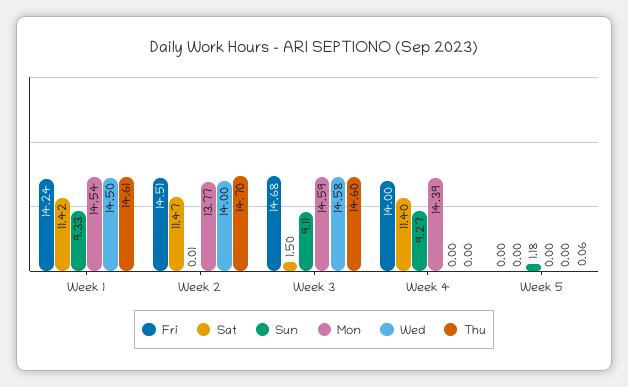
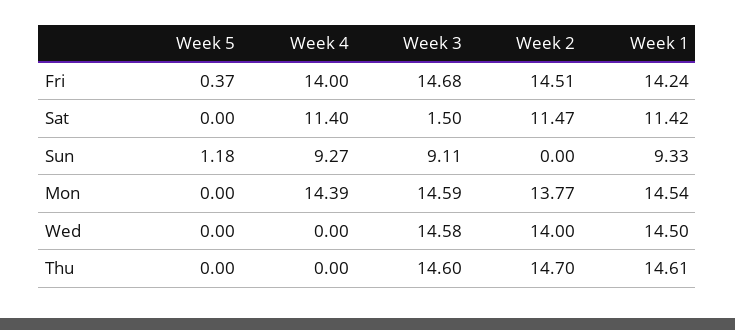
  {
    "Fri": {
      "Week 1": 14.24,
      "Week 2": 14.51,
      "Week 3": 14.68,
      "Week 4": 14,
-     "Week 5": 0
+     "Week 5": 0.37
    },
    "Sat": {
      "Week 1": 11.42,
      "Week 2": 11.47,
      "Week 3": 1.5,
      "Week 4": 11.4,
      "Week 5": 0
    },
    "Sun": {
      "Week 1": 9.33,
-     "Week 2": 0.01,
+     "Week 2": 0,
      "Week 3": 9.11,
      "Week 4": 9.27,
      "Week 5": 1.18
    },
    "Mon": {
      "Week 1": 14.54,
      "Week 2": 13.77,
      "Week 3": 14.59,
      "Week 4": 14.39,
      "Week 5": 0
    },
    "Wed": {
      "Week 1": 14.5,
      "Week 2": 14,
      "Week 3": 14.58,
      "Week 4": 0,
      "Week 5": 0
    },
    "Thu": {
      "Week 1": 14.61,
      "Week 2": 14.7,
      "Week 3": 14.6,
      "Week 4": 0,
-     "Week 5": 0.06
+     "Week 5": 0
    }
  }

